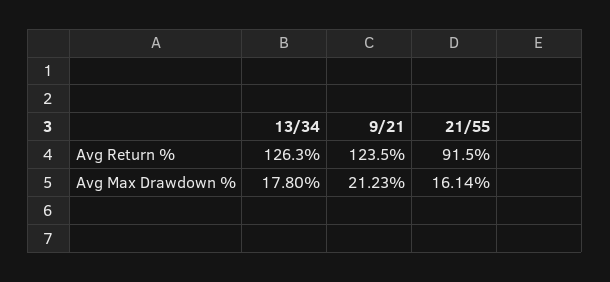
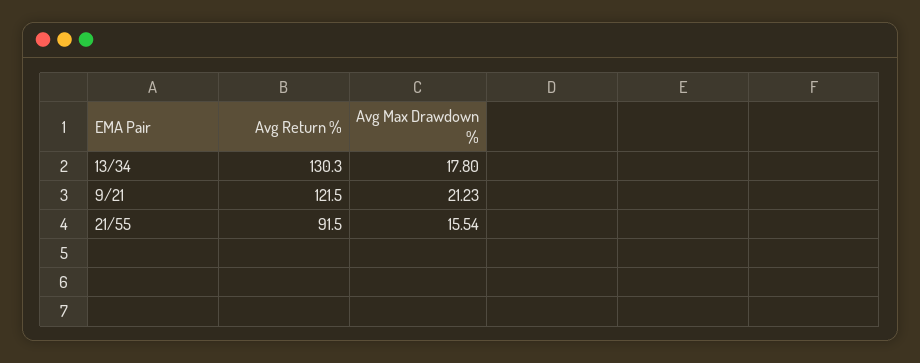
  {
    "13/34": {
-     "Avg Return %": 126.3,
+     "Avg Return %": 130.3,
      "Avg Max Drawdown %": 17.8
    },
    "9/21": {
-     "Avg Return %": 123.5,
+     "Avg Return %": 121.5,
      "Avg Max Drawdown %": 21.23
    },
    "21/55": {
      "Avg Return %": 91.5,
-     "Avg Max Drawdown %": 16.14
+     "Avg Max Drawdown %": 15.54
    }
  }

